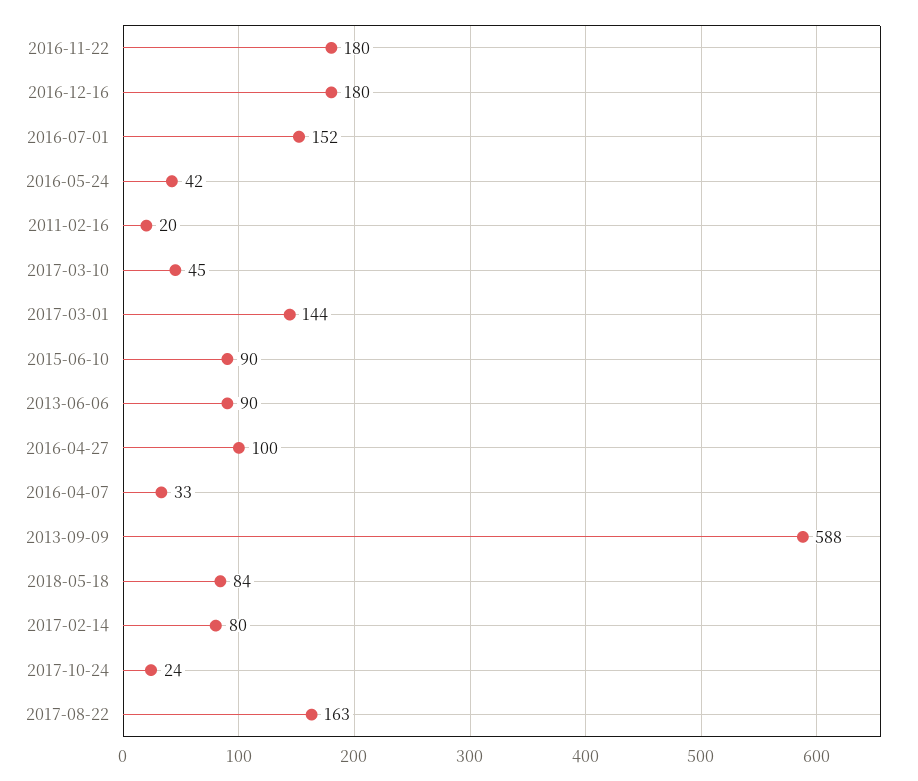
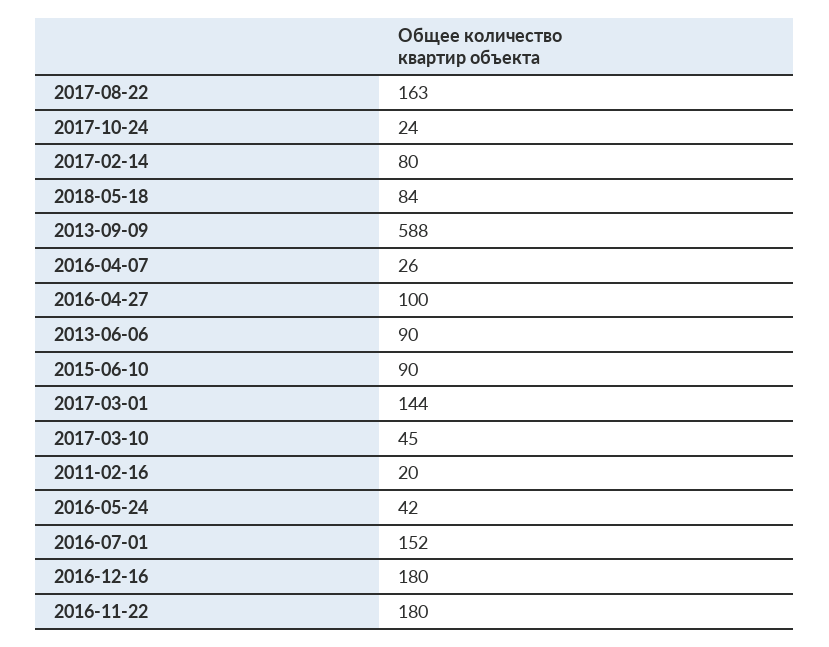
  {
    "2016-11-22": 180,
    "2016-12-16": 180,
    "2016-07-01": 152,
    "2016-05-24": 42,
    "2011-02-16": 20,
    "2017-03-10": 45,
    "2017-03-01": 144,
    "2015-06-10": 90,
    "2013-06-06": 90,
    "2016-04-27": 100,
-   "2016-04-07": 33,
+   "2016-04-07": 26,
    "2013-09-09": 588,
    "2018-05-18": 84,
    "2017-02-14": 80,
    "2017-10-24": 24,
    "2017-08-22": 163
  }

